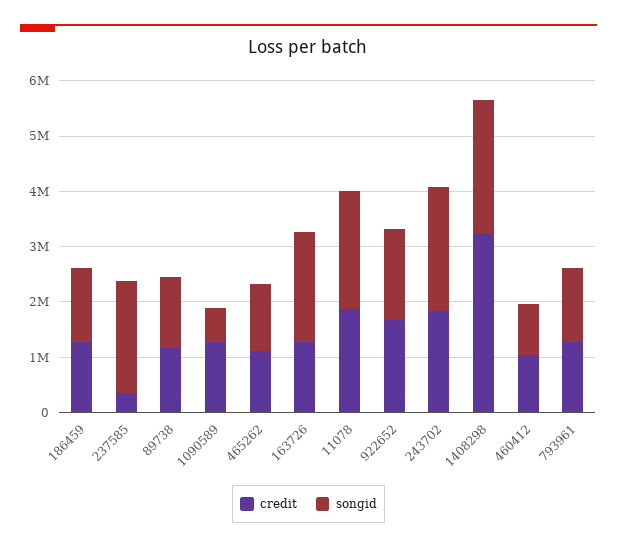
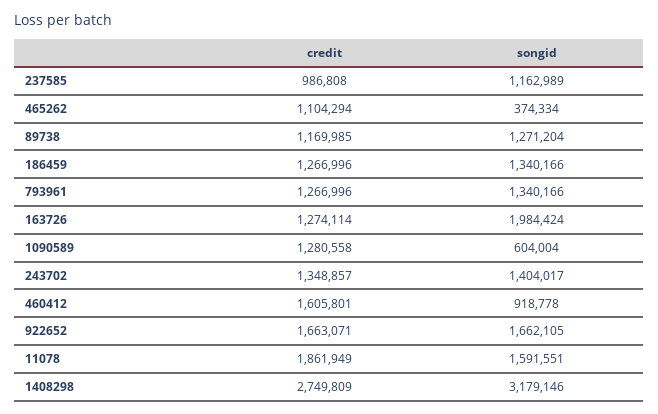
  {
    "credit": {
      "186459": 1266996,
-     "237585": 400000,
+     "237585": 986808,
      "89738": 1169985,
      "1090589": 1280558,
      "465262": 1104294,
      "163726": 1274114,
      "11078": 1861949,
      "922652": 1663071,
-     "243702": 1800000,
+     "243702": 1348857,
-     "1408298": 3200000,
+     "1408298": 2749809,
-     "460412": 1000000,
+     "460412": 1605801,
      "793961": 1266996
    },
    "songid": {
      "186459": 1340166,
-     "237585": 2000000,
+     "237585": 1162989,
      "89738": 1271204,
      "1090589": 604004,
-     "465262": 1200000,
+     "465262": 374334,
      "163726": 1984424,
-     "11078": 2200000,
+     "11078": 1591551,
      "922652": 1662105,
-     "243702": 2200000,
+     "243702": 1404017,
-     "1408298": 2400000,
+     "1408298": 3179146,
      "460412": 918778,
      "793961": 1340166
    }
  }

